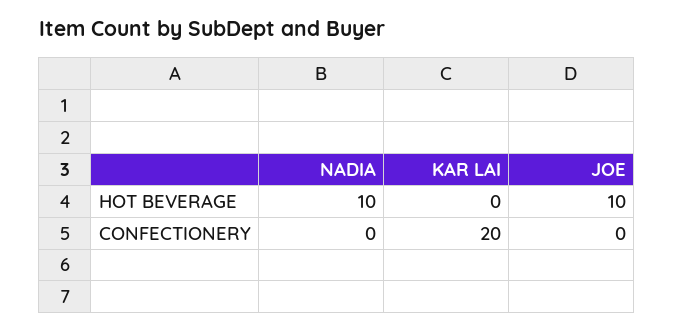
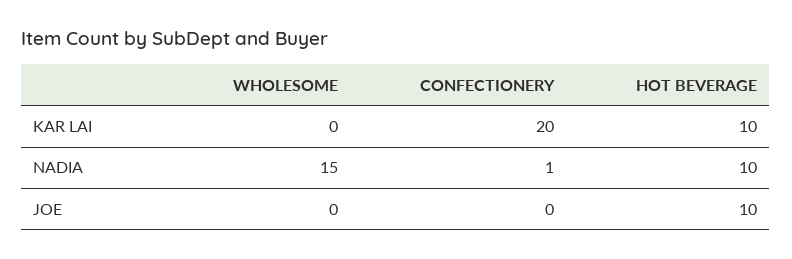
  {
    "NADIA": {
      "HOT BEVERAGE": 10,
-     "CONFECTIONERY": 0
+     "CONFECTIONERY": 1,
+     "WHOLESOME": 15
    },
    "KAR LAI": {
-     "HOT BEVERAGE": 0,
+     "HOT BEVERAGE": 10,
-     "CONFECTIONERY": 20
+     "CONFECTIONERY": 20,
+     "WHOLESOME": 0
    },
    "JOE": {
      "HOT BEVERAGE": 10,
-     "CONFECTIONERY": 0
+     "CONFECTIONERY": 0,
+     "WHOLESOME": 0
    }
  }

